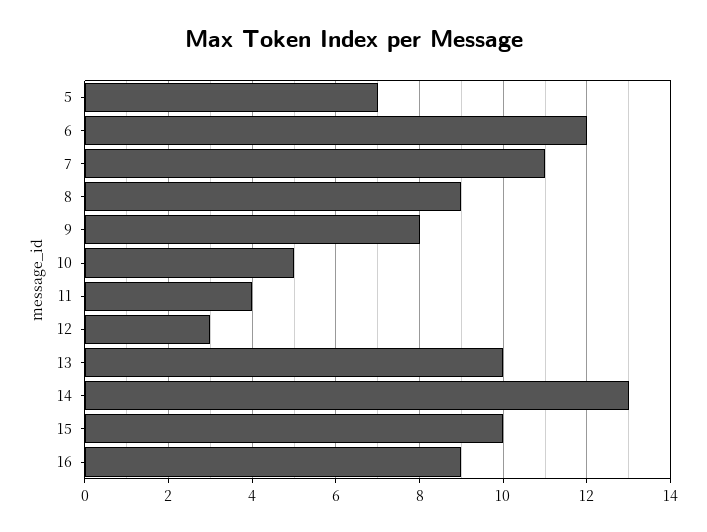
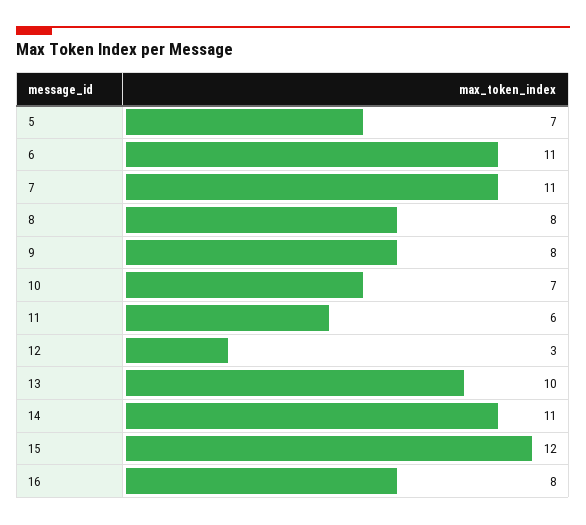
  {
    "5": 7,
-   "6": 12,
+   "6": 11,
    "7": 11,
-   "8": 9,
+   "8": 8,
    "9": 8,
-   "10": 5,
+   "10": 7,
-   "11": 4,
+   "11": 6,
    "12": 3,
    "13": 10,
-   "14": 13,
+   "14": 11,
-   "15": 10,
+   "15": 12,
-   "16": 9
+   "16": 8
  }

